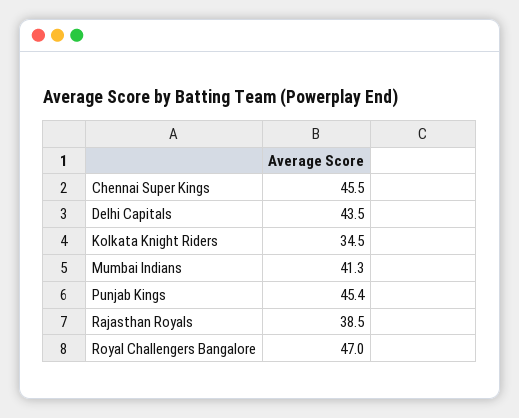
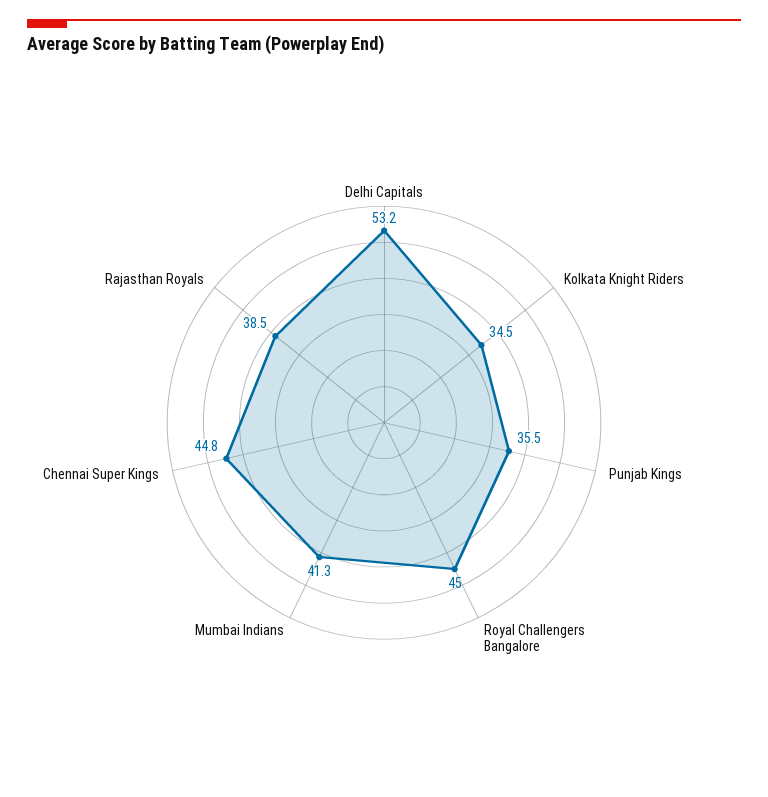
  {
-   "Chennai Super Kings": 45.5,
+   "Chennai Super Kings": 44.8,
-   "Delhi Capitals": 43.5,
+   "Delhi Capitals": 53.2,
    "Kolkata Knight Riders": 34.5,
    "Mumbai Indians": 41.3,
-   "Punjab Kings": 45.4,
+   "Punjab Kings": 35.5,
    "Rajasthan Royals": 38.5,
-   "Royal Challengers Bangalore": 47
+   "Royal Challengers Bangalore": 45
  }

